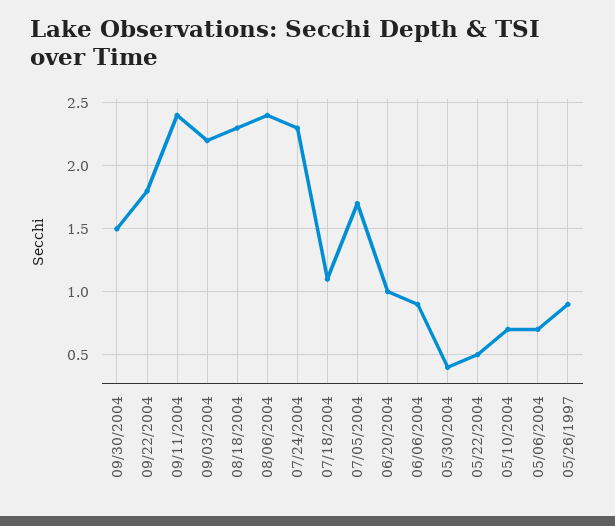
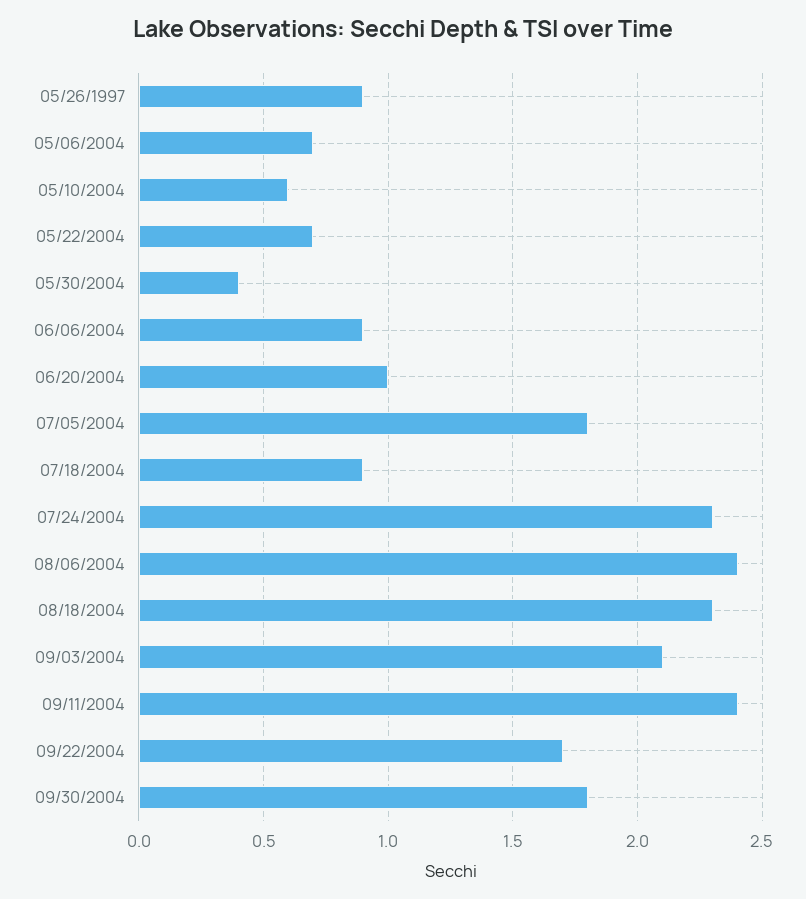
  {
-   "09/30/2004": 1.5,
+   "09/30/2004": 1.8,
-   "09/22/2004": 1.8,
+   "09/22/2004": 1.7,
    "09/11/2004": 2.4,
-   "09/03/2004": 2.2,
+   "09/03/2004": 2.1,
    "08/18/2004": 2.3,
    "08/06/2004": 2.4,
    "07/24/2004": 2.3,
-   "07/18/2004": 1.1,
+   "07/18/2004": 0.9,
-   "07/05/2004": 1.7,
+   "07/05/2004": 1.8,
    "06/20/2004": 1,
    "06/06/2004": 0.9,
    "05/30/2004": 0.4,
-   "05/22/2004": 0.5,
+   "05/22/2004": 0.7,
-   "05/10/2004": 0.7,
+   "05/10/2004": 0.6,
    "05/06/2004": 0.7,
    "05/26/1997": 0.9
  }

